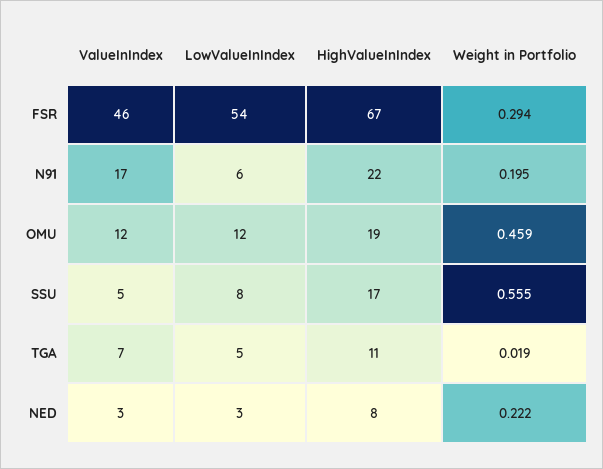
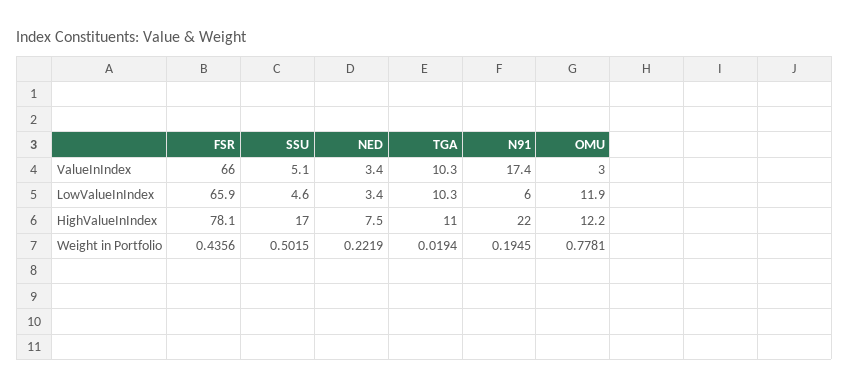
  {
    "ValueInIndex": {
-     "FSR": 46,
+     "FSR": 66,
      "N91": 17.4,
-     "OMU": 12,
+     "OMU": 3,
      "SSU": 5.1,
-     "TGA": 7,
+     "TGA": 10.3,
      "NED": 3.4
    },
    "LowValueInIndex": {
-     "FSR": 54,
+     "FSR": 65.9,
      "N91": 6,
      "OMU": 11.9,
-     "SSU": 8,
+     "SSU": 4.6,
-     "TGA": 5,
+     "TGA": 10.3,
      "NED": 3.4
    },
    "HighValueInIndex": {
-     "FSR": 67,
+     "FSR": 78.1,
      "N91": 22,
-     "OMU": 19,
+     "OMU": 12.2,
      "SSU": 17,
      "TGA": 11,
      "NED": 7.5
    },
    "Weight in Portfolio": {
-     "FSR": 0.294,
+     "FSR": 0.4356,
      "N91": 0.1945,
-     "OMU": 0.459,
+     "OMU": 0.7781,
-     "SSU": 0.555,
+     "SSU": 0.5015,
      "TGA": 0.0194,
      "NED": 0.2219
    }
  }

